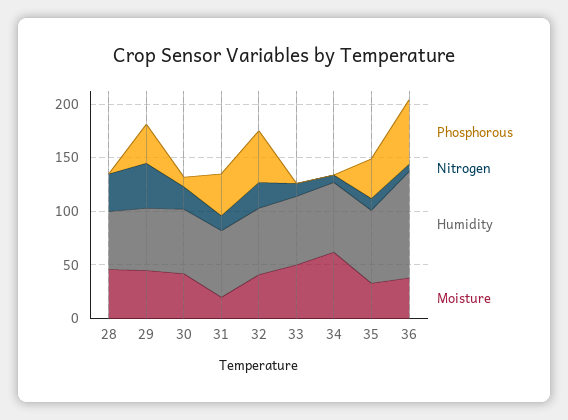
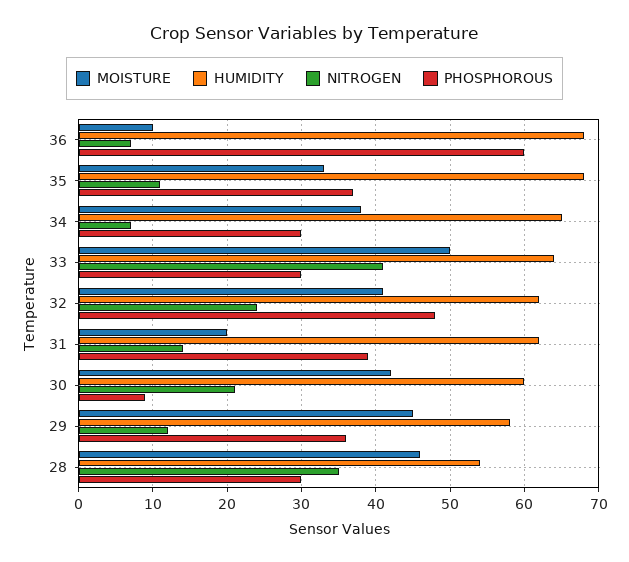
  {
    "Phosphorous": {
-     "28": 0,
+     "28": 30,
      "29": 36,
      "30": 9,
      "31": 39,
      "32": 48,
-     "33": 0,
+     "33": 30,
-     "34": 0,
+     "34": 30,
      "35": 37,
      "36": 60
    },
    "Nitrogen": {
      "28": 35,
-     "29": 40,
+     "29": 12,
      "30": 21,
      "31": 14,
      "32": 24,
-     "33": 10,
+     "33": 41,
      "34": 7,
      "35": 11,
      "36": 7
    },
    "Humidity": {
      "28": 54,
      "29": 58,
      "30": 60,
      "31": 62,
      "32": 62,
      "33": 64,
      "34": 65,
      "35": 68,
-     "36": 100
+     "36": 68
    },
    "Moisture": {
      "28": 46,
      "29": 45,
      "30": 42,
      "31": 20,
      "32": 41,
      "33": 50,
-     "34": 60,
+     "34": 38,
      "35": 33,
-     "36": 40
+     "36": 10
    }
  }

